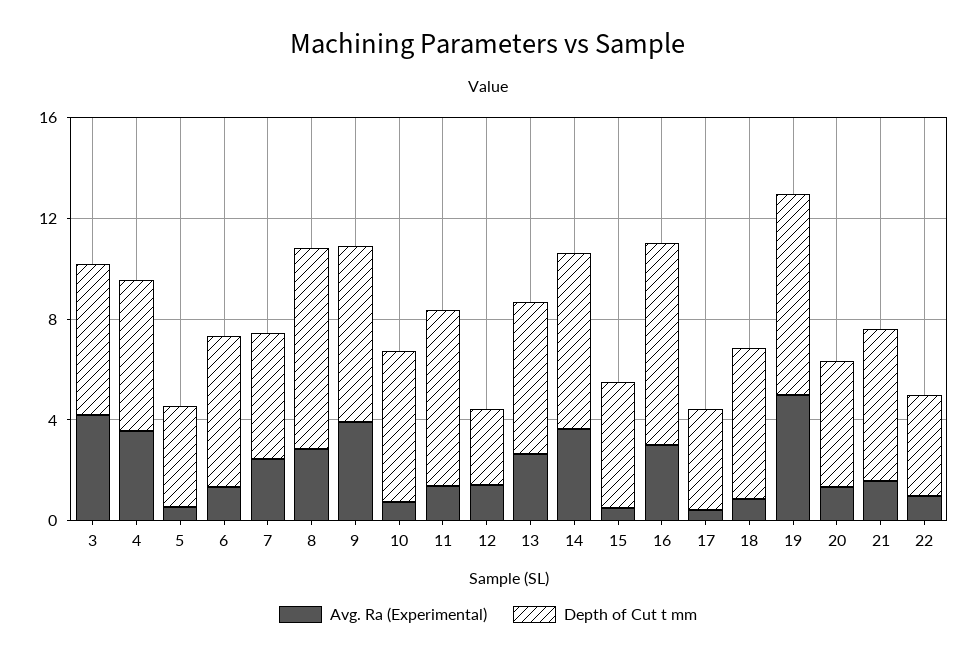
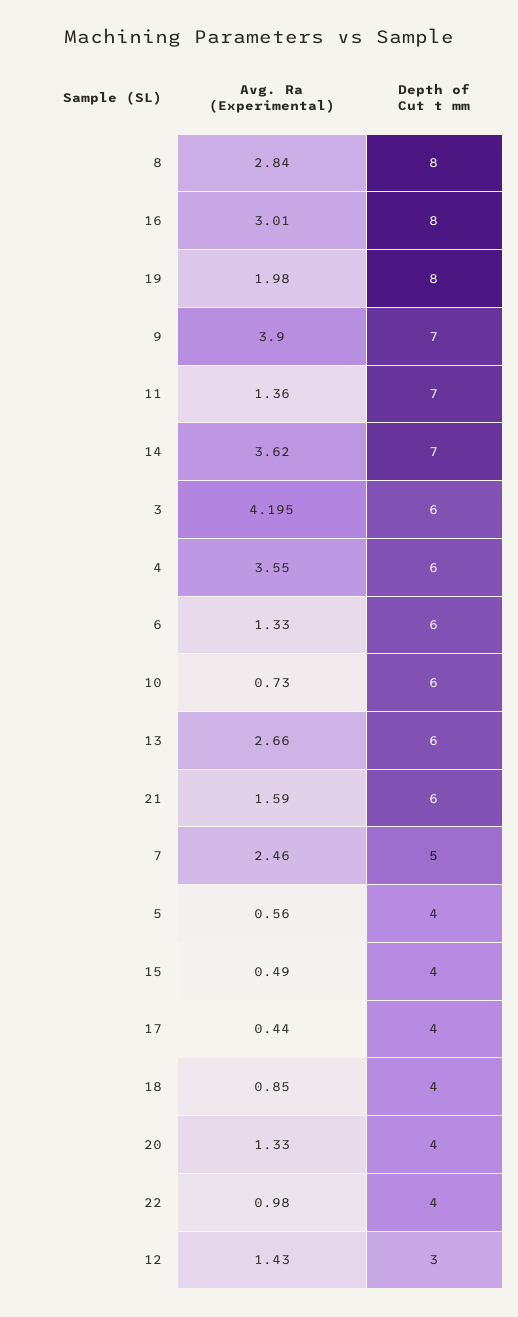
  {
    "Avg. Ra (Experimental)": {
      "3": 4.195,
      "4": 3.55,
      "5": 0.56,
      "6": 1.33,
      "7": 2.46,
      "8": 2.84,
      "9": 3.9,
      "10": 0.73,
      "11": 1.36,
      "12": 1.43,
      "13": 2.66,
      "14": 3.62,
      "15": 0.49,
      "16": 3.01,
      "17": 0.44,
      "18": 0.85,
-     "19": 5,
+     "19": 1.98,
      "20": 1.33,
      "21": 1.59,
      "22": 0.98
    },
    "Depth of Cut t mm": {
      "3": 6,
      "4": 6,
      "5": 4,
      "6": 6,
      "7": 5,
      "8": 8,
      "9": 7,
      "10": 6,
      "11": 7,
      "12": 3,
      "13": 6,
      "14": 7,
-     "15": 5,
+     "15": 4,
      "16": 8,
      "17": 4,
-     "18": 6,
+     "18": 4,
      "19": 8,
-     "20": 5,
+     "20": 4,
      "21": 6,
      "22": 4
    }
  }

